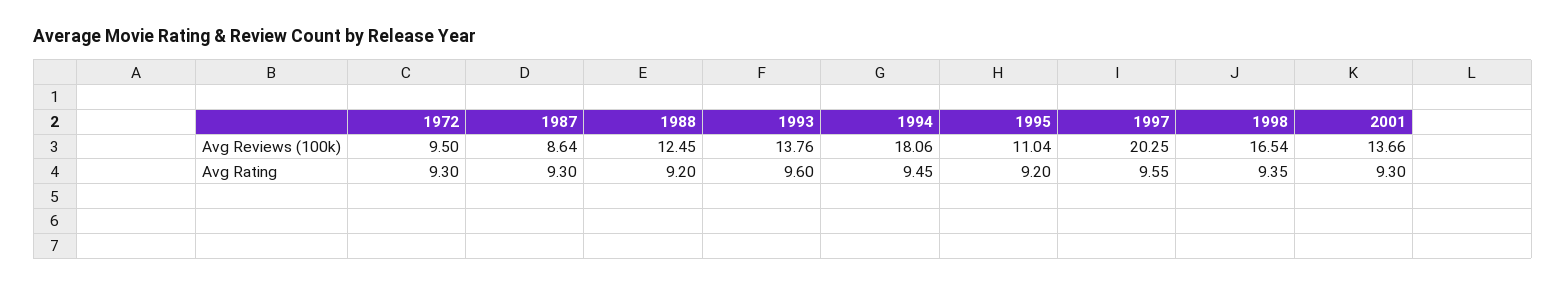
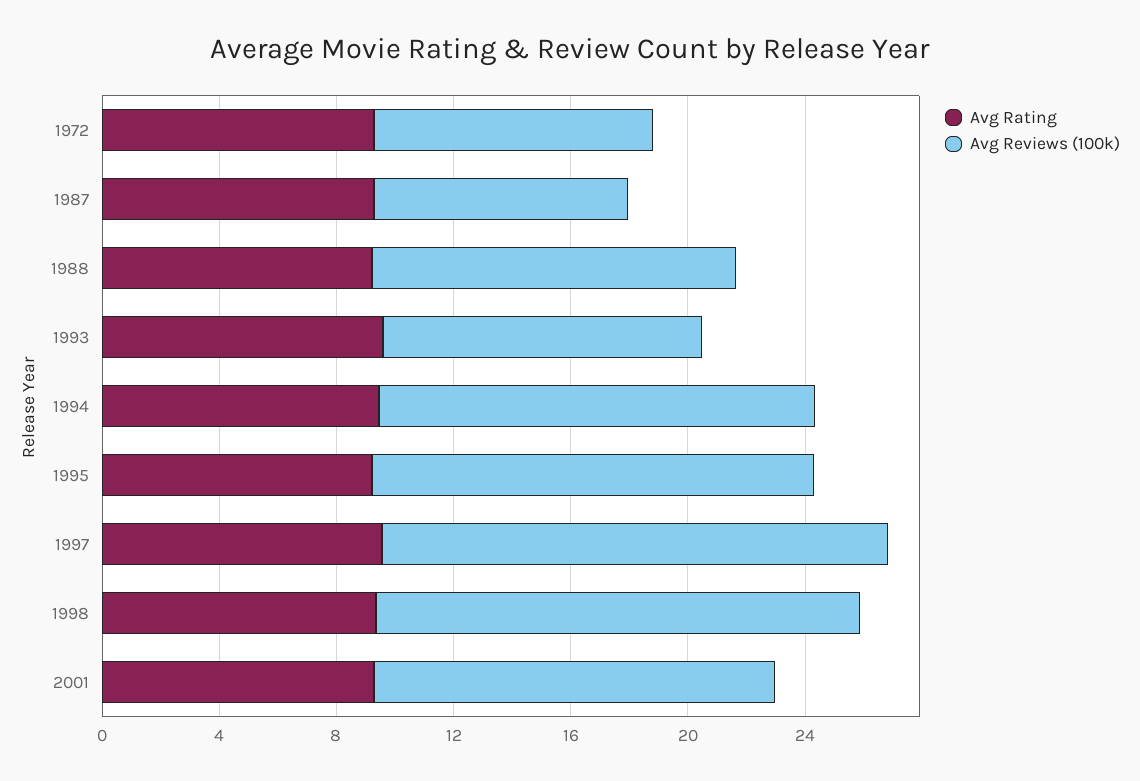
  {
    "Avg Reviews (100k)": {
      "1972": 9.5,
      "1987": 8.64,
      "1988": 12.45,
-     "1993": 13.76,
+     "1993": 11,
-     "1994": 18.06,
+     "1994": 15,
-     "1995": 11.04,
+     "1995": 15,
-     "1997": 20.25,
+     "1997": 17,
      "1998": 16.54,
      "2001": 13.66
    },
    "Avg Rating": {
      "1972": 9.3,
      "1987": 9.3,
      "1988": 9.2,
      "1993": 9.6,
      "1994": 9.45,
      "1995": 9.2,
      "1997": 9.55,
      "1998": 9.35,
      "2001": 9.3
    }
  }

